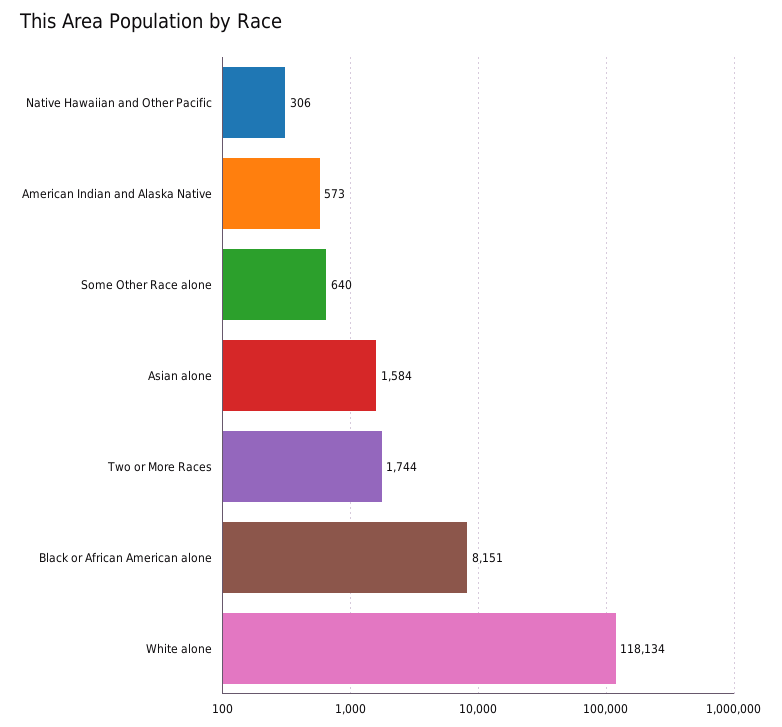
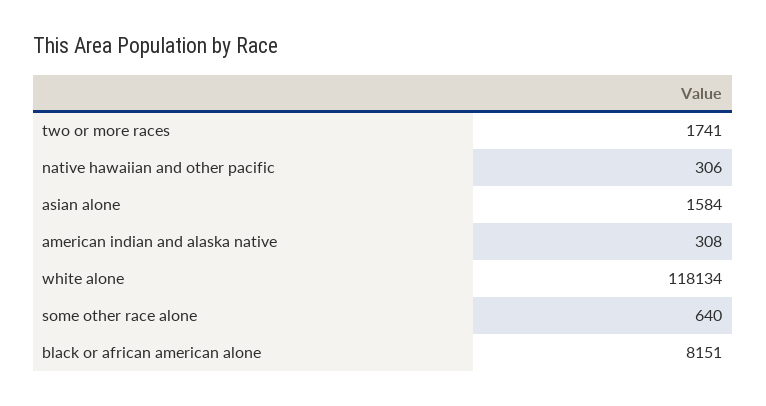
  {
    "Native Hawaiian and Other Pacific": 306,
-   "American Indian and Alaska Native": 573,
+   "American Indian and Alaska Native": 308,
    "Some Other Race alone": 640,
    "Asian alone": 1584,
-   "Two or More Races": 1744,
+   "Two or More Races": 1741,
    "Black or African American alone": 8151,
    "White alone": 118134
  }

